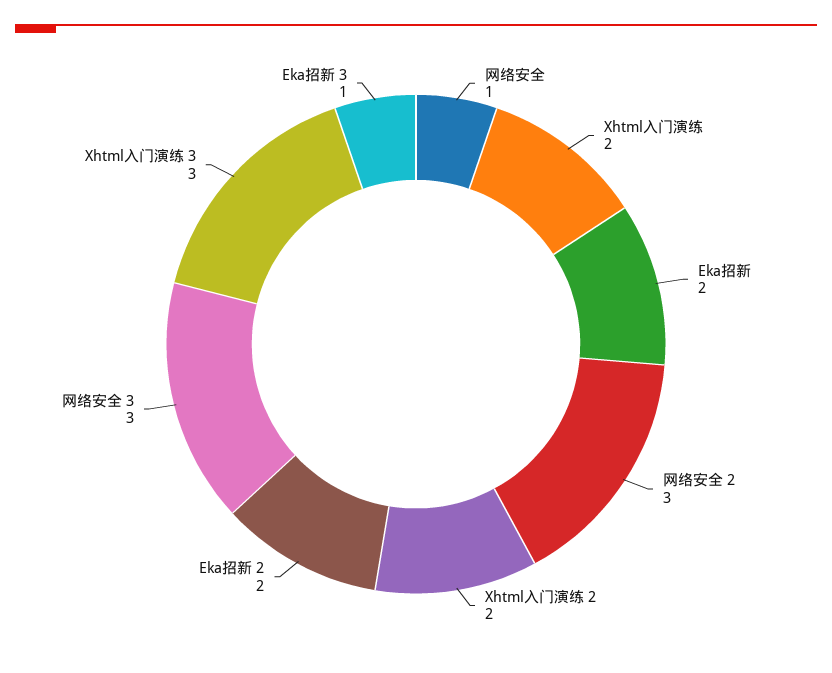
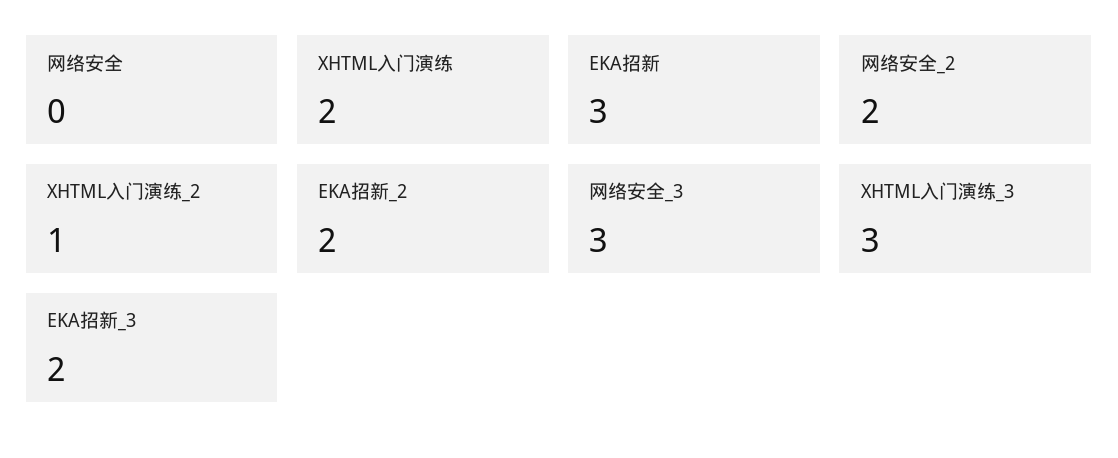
  {
-   "网络安全": 1,
+   "网络安全": 0,
    "Xhtml入门演练": 2,
-   "Eka招新": 2,
+   "Eka招新": 3,
-   "网络安全 2": 3,
+   "网络安全 2": 2,
-   "Xhtml入门演练 2": 2,
+   "Xhtml入门演练 2": 1,
    "Eka招新 2": 2,
    "网络安全 3": 3,
    "Xhtml入门演练 3": 3,
-   "Eka招新 3": 1
+   "Eka招新 3": 2
  }

